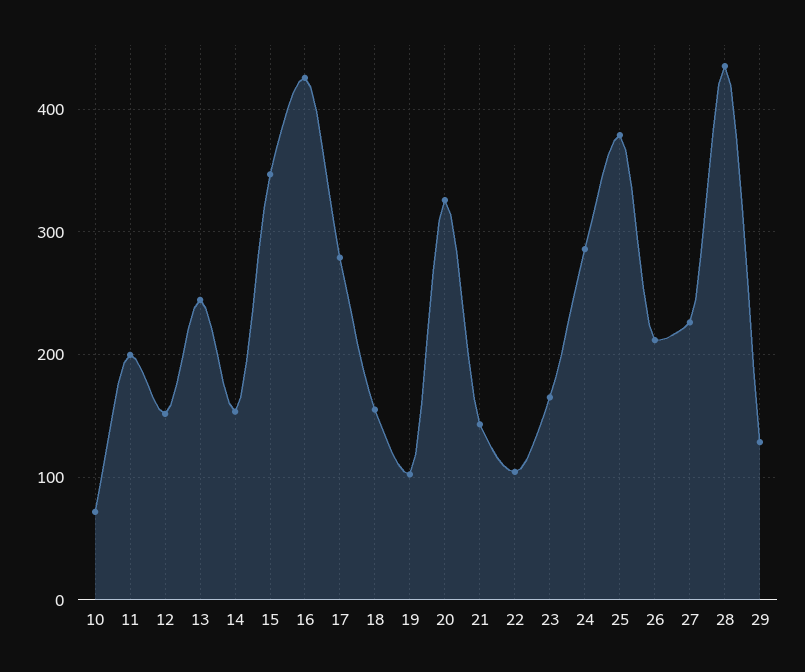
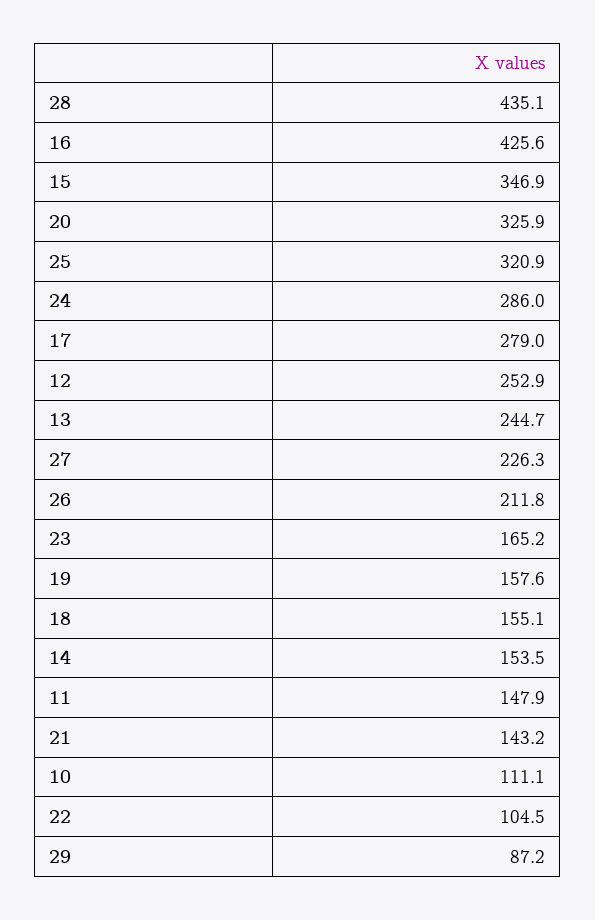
  {
-   "10": 70,
+   "10": 111.1,
-   "11": 200,
+   "11": 147.9,
-   "12": 150,
+   "12": 252.9,
    "13": 244.7,
    "14": 153.5,
    "15": 346.9,
    "16": 425.6,
    "17": 279,
    "18": 155.1,
-   "19": 100,
+   "19": 157.6,
    "20": 325.9,
    "21": 143.2,
    "22": 104.5,
    "23": 165.2,
    "24": 286,
-   "25": 380,
+   "25": 320.9,
    "26": 211.8,
    "27": 226.3,
    "28": 435.1,
-   "29": 130
+   "29": 87.2
  }

